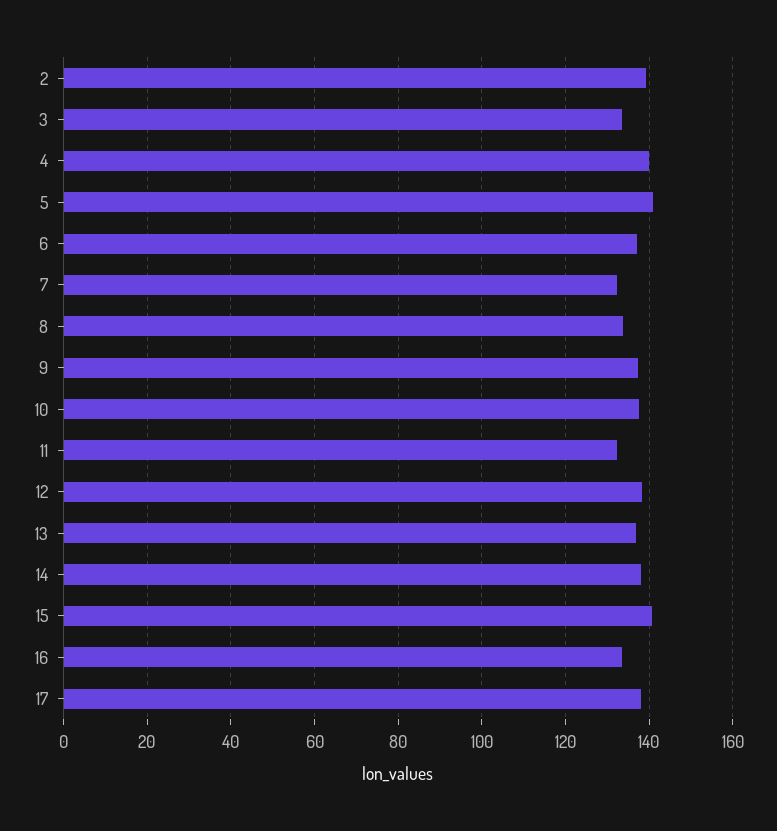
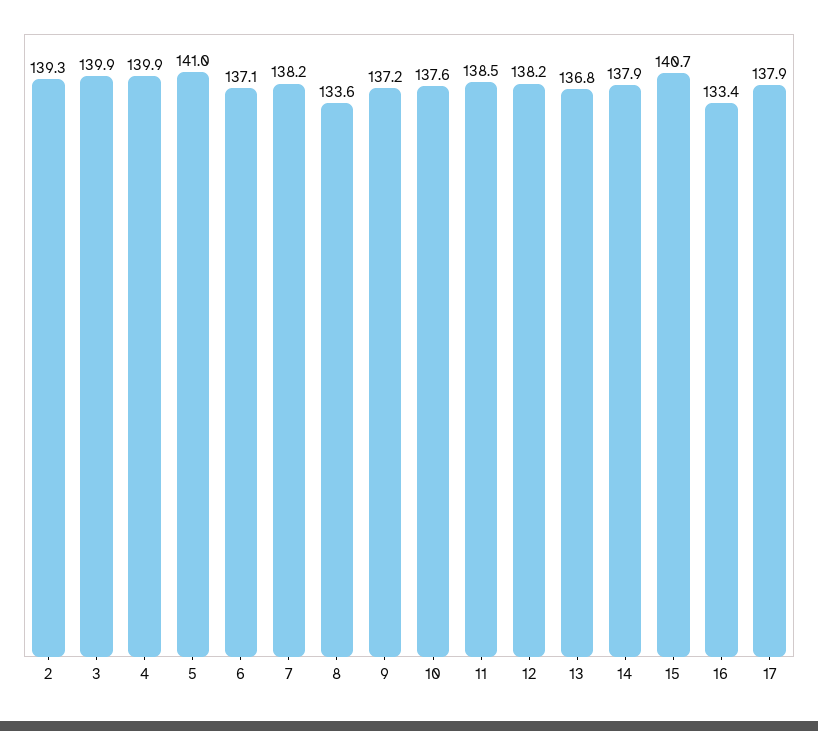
  {
    "2": 139.3,
-   "3": 134,
+   "3": 139.9,
    "4": 139.9,
    "5": 141,
    "6": 137.1,
-   "7": 132,
+   "7": 138.2,
    "8": 133.6,
    "9": 137.2,
    "10": 137.6,
-   "11": 132,
+   "11": 138.5,
    "12": 138.2,
    "13": 136.8,
    "14": 137.9,
    "15": 140.7,
    "16": 133.4,
    "17": 137.9
  }

